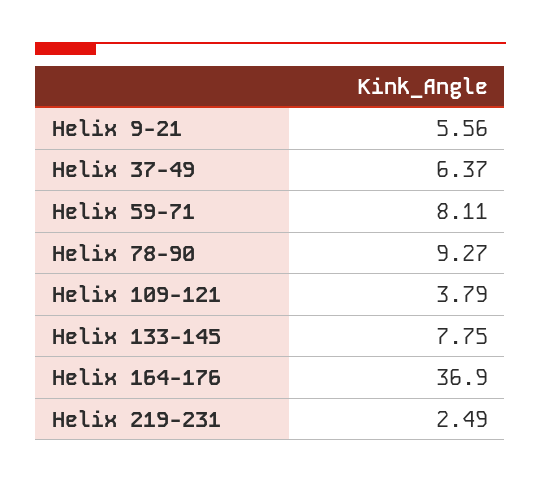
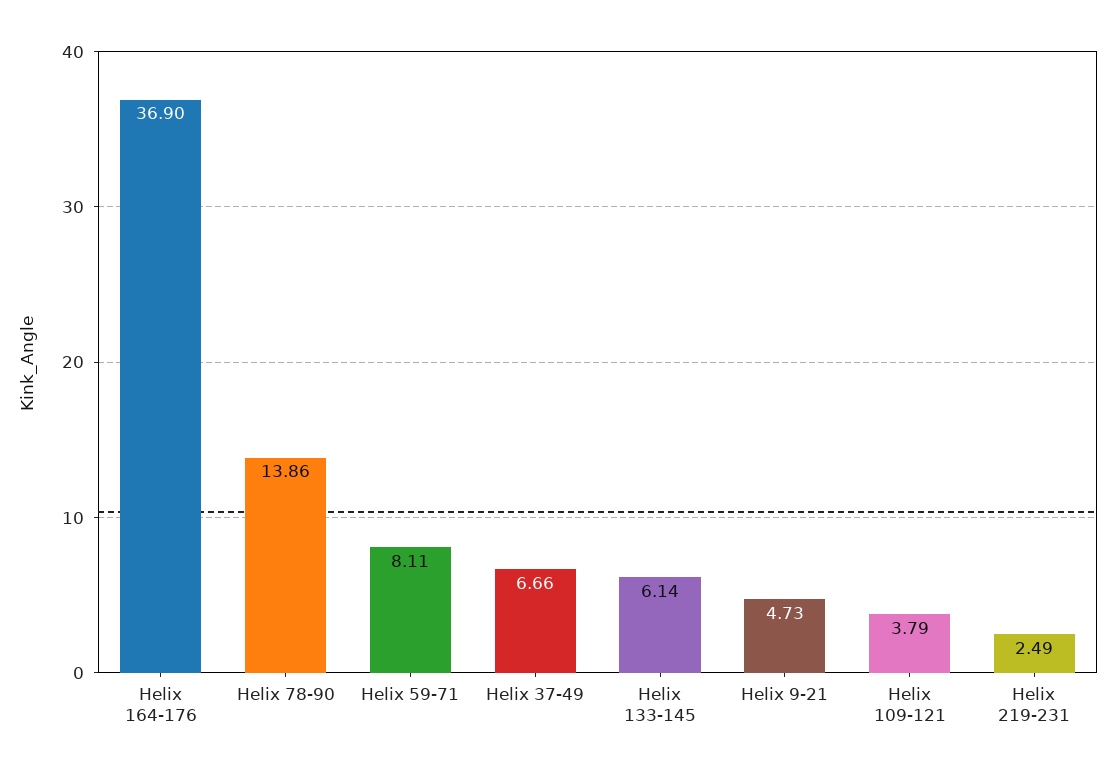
  {
-   "Helix 9-21": 5.56,
+   "Helix 9-21": 4.73,
-   "Helix 37-49": 6.37,
+   "Helix 37-49": 6.66,
    "Helix 59-71": 8.11,
-   "Helix 78-90": 9.27,
+   "Helix 78-90": 13.86,
    "Helix 109-121": 3.79,
-   "Helix 133-145": 7.75,
+   "Helix 133-145": 6.14,
    "Helix 164-176": 36.9,
    "Helix 219-231": 2.49
  }

